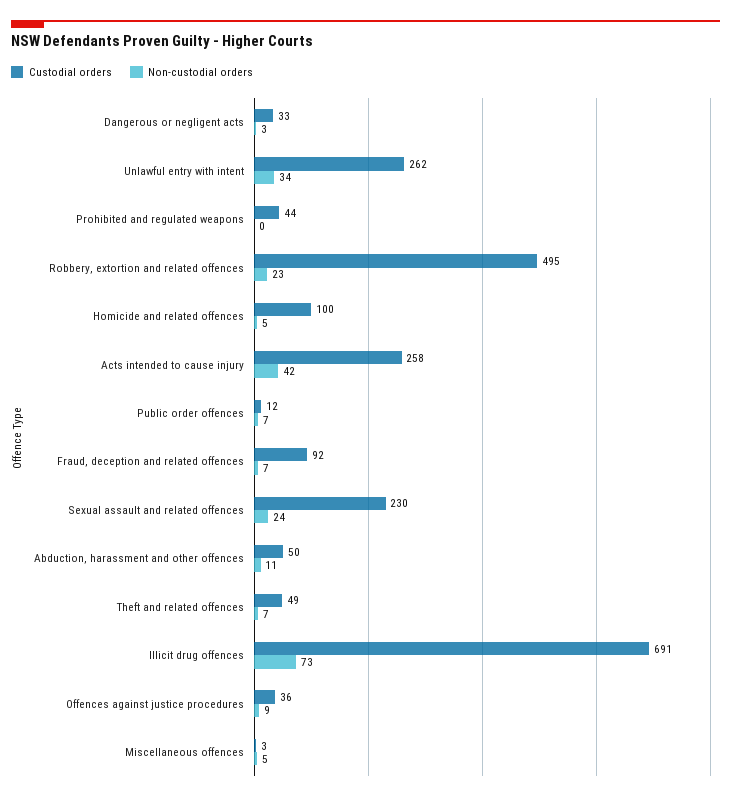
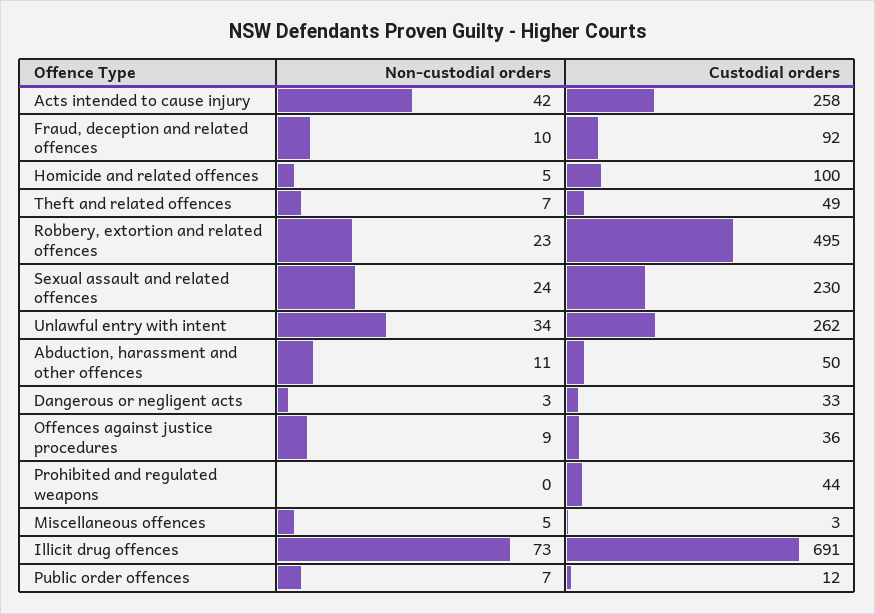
  {
    "Custodial orders": {
      "Dangerous or negligent acts": 33,
      "Unlawful entry with intent": 262,
      "Prohibited and regulated weapons": 44,
      "Robbery, extortion and related offences": 495,
      "Homicide and related offences": 100,
      "Acts intended to cause injury": 258,
      "Public order offences": 12,
      "Fraud, deception and related offences": 92,
      "Sexual assault and related offences": 230,
      "Abduction, harassment and other offences": 50,
      "Theft and related offences": 49,
      "Illicit drug offences": 691,
      "Offences against justice procedures": 36,
      "Miscellaneous offences": 3
    },
    "Non-custodial orders": {
      "Dangerous or negligent acts": 3,
      "Unlawful entry with intent": 34,
      "Prohibited and regulated weapons": 0,
      "Robbery, extortion and related offences": 23,
      "Homicide and related offences": 5,
      "Acts intended to cause injury": 42,
      "Public order offences": 7,
-     "Fraud, deception and related offences": 7,
+     "Fraud, deception and related offences": 10,
      "Sexual assault and related offences": 24,
      "Abduction, harassment and other offences": 11,
      "Theft and related offences": 7,
      "Illicit drug offences": 73,
      "Offences against justice procedures": 9,
      "Miscellaneous offences": 5
    }
  }

